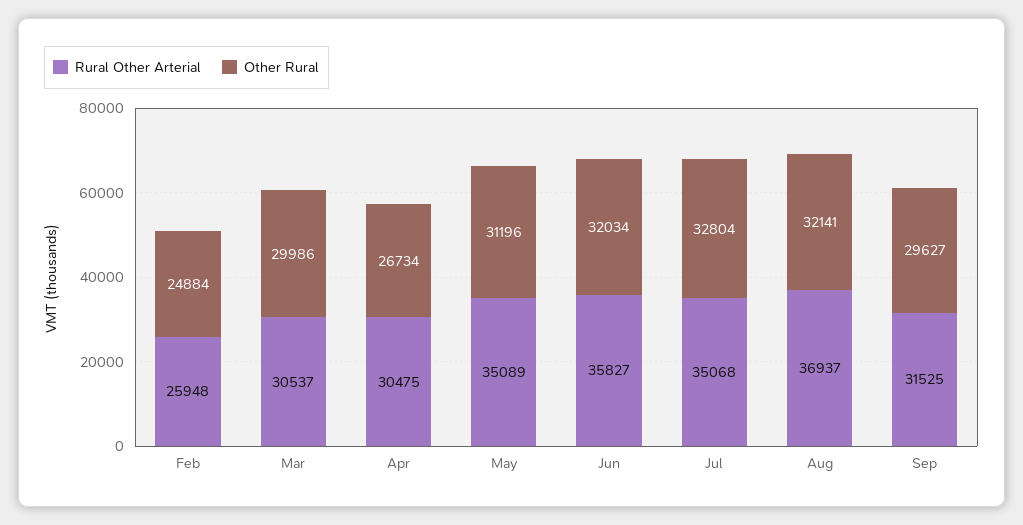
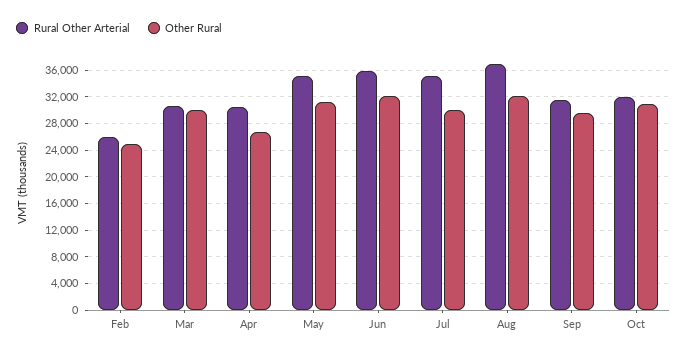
  {
    "Rural Other Arterial": {
      "Feb": 25948,
      "Mar": 30537,
      "Apr": 30475,
      "May": 35089,
      "Jun": 35827,
      "Jul": 35068,
      "Aug": 36937,
-     "Sep": 31525
+     "Sep": 31525,
+     "Oct": 32000
    },
    "Other Rural": {
      "Feb": 24884,
      "Mar": 29986,
      "Apr": 26734,
      "May": 31196,
      "Jun": 32034,
-     "Jul": 32804,
+     "Jul": 30000,
      "Aug": 32141,
-     "Sep": 29627
+     "Sep": 29627,
+     "Oct": 31000
    }
  }

